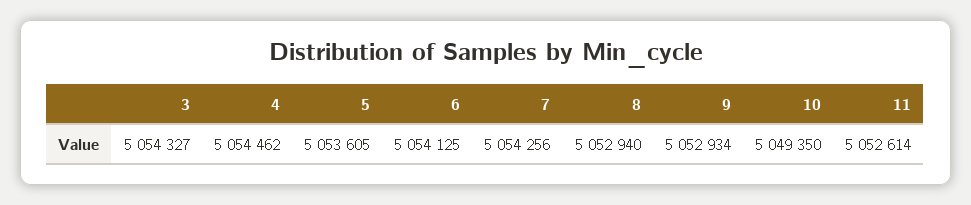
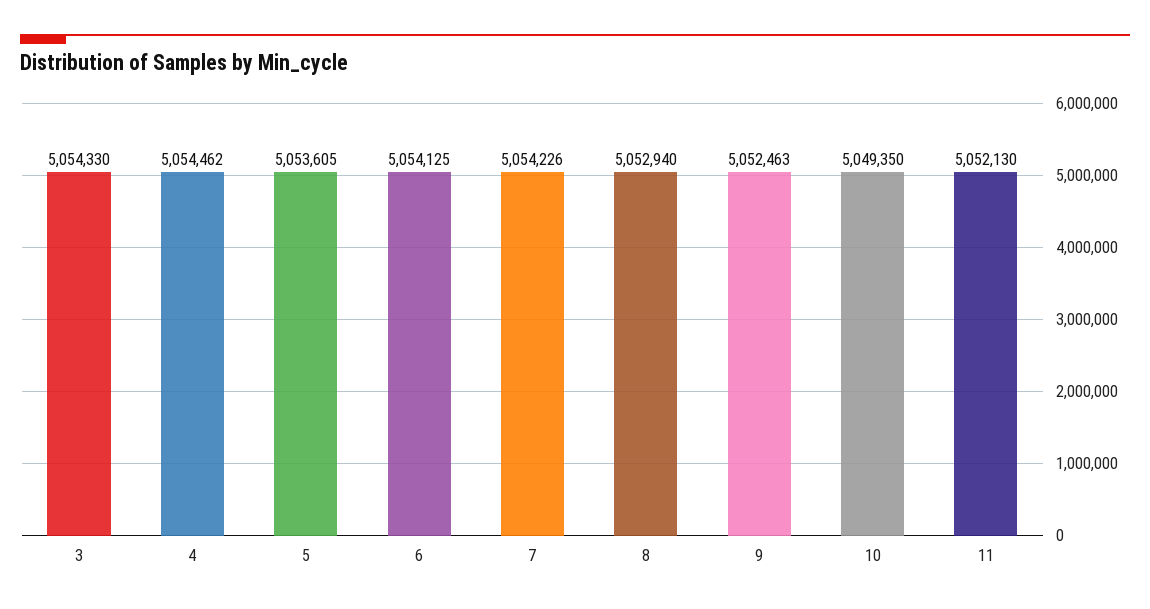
  {
-   "3": 5054327,
+   "3": 5054330,
    "4": 5054462,
    "5": 5053605,
    "6": 5054125,
-   "7": 5054256,
+   "7": 5054226,
    "8": 5052940,
-   "9": 5052934,
+   "9": 5052463,
    "10": 5049350,
-   "11": 5052614
+   "11": 5052130
  }

